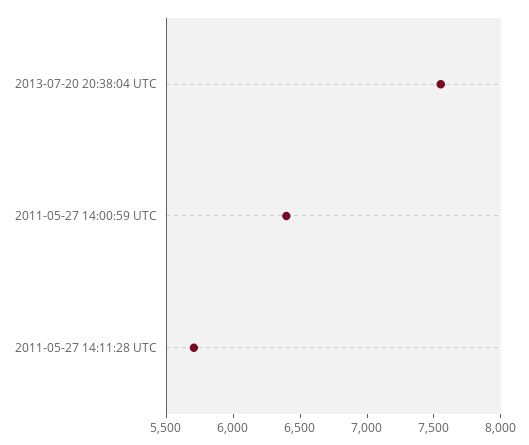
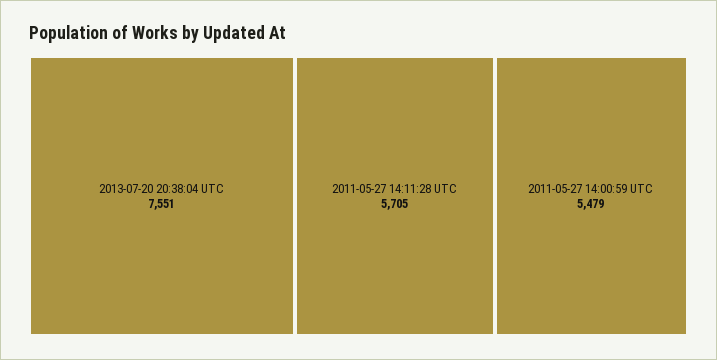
  {
    "2013-07-20 20:38:04 UTC": 7551,
-   "2011-05-27 14:00:59 UTC": 6400,
+   "2011-05-27 14:00:59 UTC": 5479,
    "2011-05-27 14:11:28 UTC": 5705
  }

